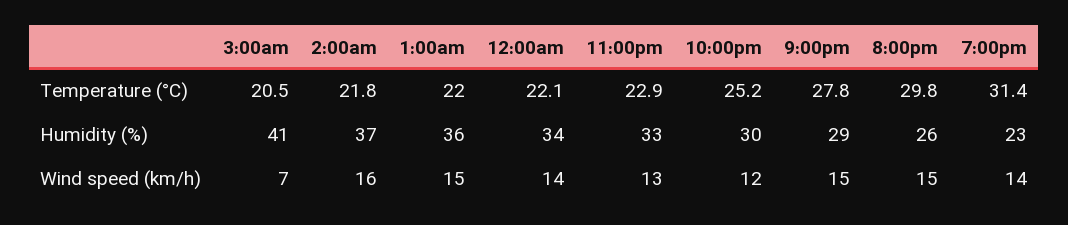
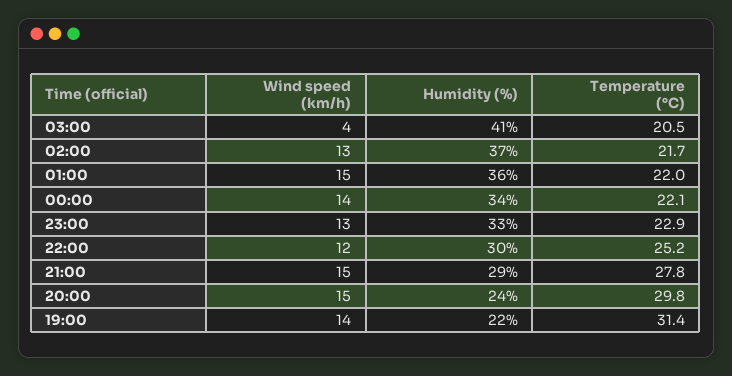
  {
    "3:00am": {
      "Temperature (°C)": 20.5,
      "Humidity (%)": 41,
-     "Wind speed (km/h)": 7
+     "Wind speed (km/h)": 4
    },
    "2:00am": {
-     "Temperature (°C)": 21.8,
+     "Temperature (°C)": 21.7,
      "Humidity (%)": 37,
-     "Wind speed (km/h)": 16
+     "Wind speed (km/h)": 13
    },
    "1:00am": {
      "Temperature (°C)": 22,
      "Humidity (%)": 36,
      "Wind speed (km/h)": 15
    },
    "12:00am": {
      "Temperature (°C)": 22.1,
      "Humidity (%)": 34,
      "Wind speed (km/h)": 14
    },
    "11:00pm": {
      "Temperature (°C)": 22.9,
      "Humidity (%)": 33,
      "Wind speed (km/h)": 13
    },
    "10:00pm": {
      "Temperature (°C)": 25.2,
      "Humidity (%)": 30,
      "Wind speed (km/h)": 12
    },
    "9:00pm": {
      "Temperature (°C)": 27.8,
      "Humidity (%)": 29,
      "Wind speed (km/h)": 15
    },
    "8:00pm": {
      "Temperature (°C)": 29.8,
-     "Humidity (%)": 26,
+     "Humidity (%)": 24,
      "Wind speed (km/h)": 15
    },
    "7:00pm": {
      "Temperature (°C)": 31.4,
-     "Humidity (%)": 23,
+     "Humidity (%)": 22,
      "Wind speed (km/h)": 14
    }
  }

